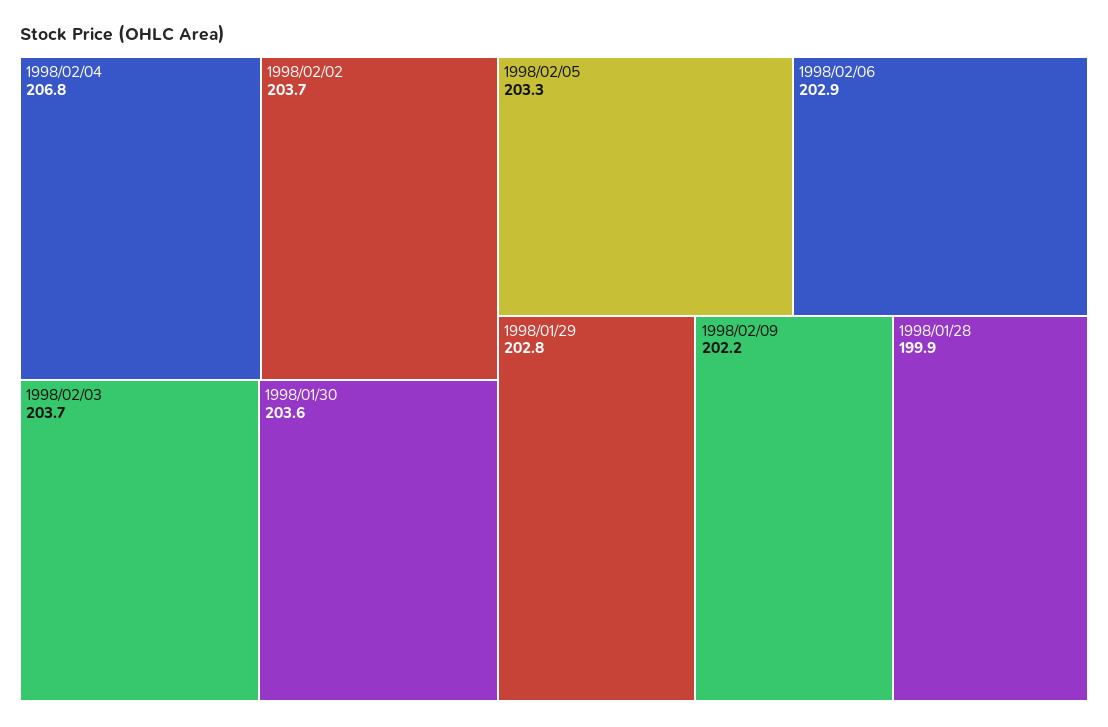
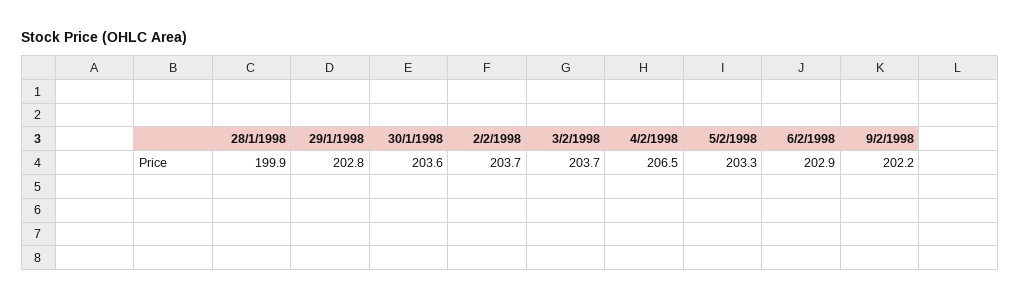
  {
-   "1998/02/04": 206.8,
+   "1998/02/04": 206.5,
    "1998/02/02": 203.7,
    "1998/02/03": 203.7,
    "1998/01/30": 203.6,
    "1998/02/05": 203.3,
    "1998/02/06": 202.9,
    "1998/01/29": 202.8,
    "1998/02/09": 202.2,
    "1998/01/28": 199.9
  }

